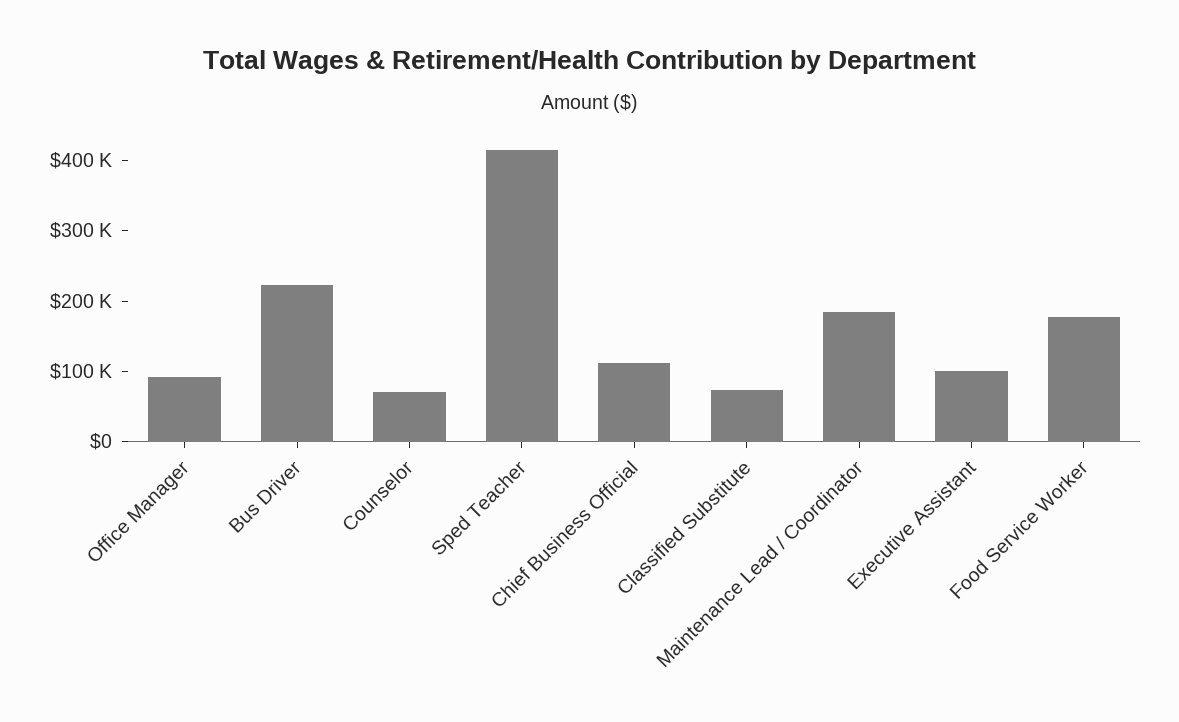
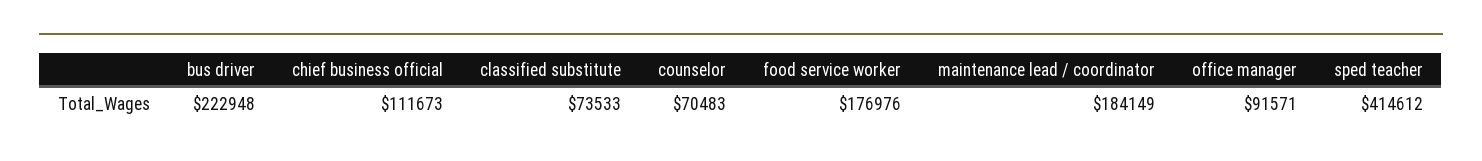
  {
    "Office Manager": 91571,
    "Bus Driver": 222948,
    "Counselor": 70483,
    "Sped Teacher": 414612,
    "Chief Business Official": 111673,
    "Classified Substitute": 73533,
    "Maintenance Lead / Coordinator": 184149,
-   "Executive Assistant": 100000,
    "Food Service Worker": 176976
  }

